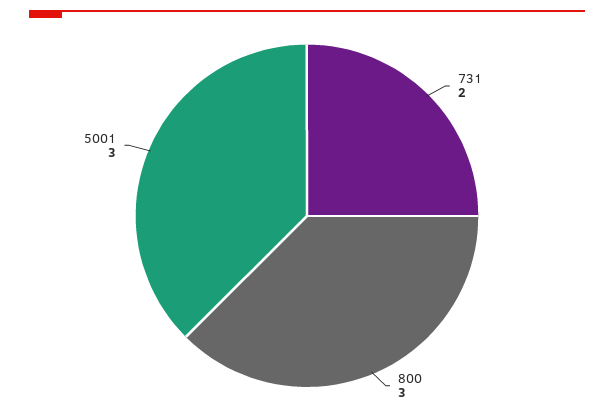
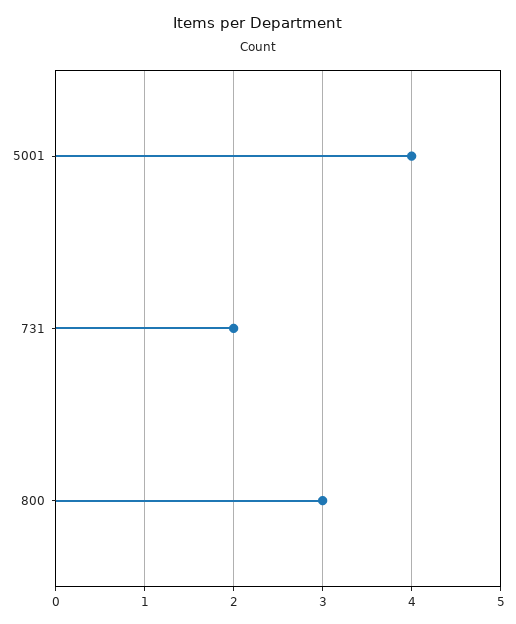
  {
    "731": 2,
    "800": 3,
-   "5001": 3
+   "5001": 4
  }

